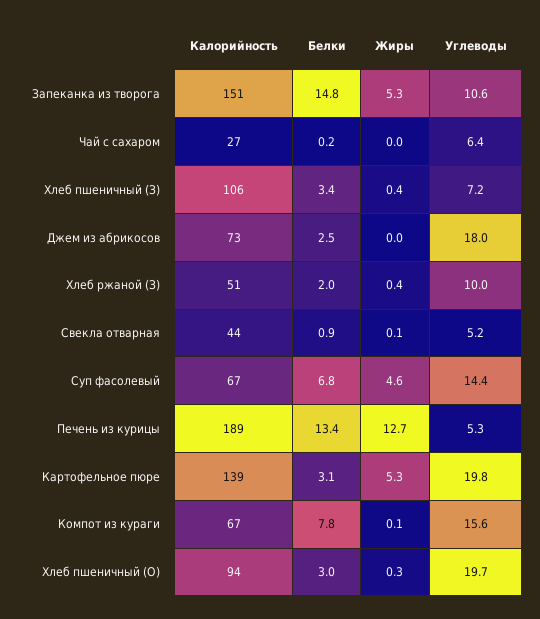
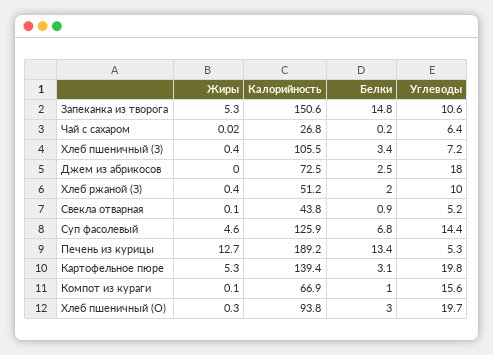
  {
    "Калорийность": {
      "Запеканка из творога": 150.6,
      "Чай с сахаром": 26.8,
      "Хлеб пшеничный (З)": 105.5,
      "Джем из абрикосов": 72.5,
      "Хлеб ржаной (З)": 51.2,
      "Свекла отварная": 43.8,
-     "Суп фасолевый": 67,
+     "Суп фасолевый": 125.9,
      "Печень из курицы": 189.2,
      "Картофельное пюре": 139.4,
      "Компот из кураги": 66.9,
      "Хлеб пшеничный (О)": 93.8
    },
    "Белки": {
      "Запеканка из творога": 14.8,
      "Чай с сахаром": 0.2,
      "Хлеб пшеничный (З)": 3.4,
      "Джем из абрикосов": 2.5,
      "Хлеб ржаной (З)": 2,
      "Свекла отварная": 0.9,
      "Суп фасолевый": 6.8,
      "Печень из курицы": 13.4,
      "Картофельное пюре": 3.1,
-     "Компот из кураги": 7.8,
+     "Компот из кураги": 1,
      "Хлеб пшеничный (О)": 3
    },
    "Жиры": {
      "Запеканка из творога": 5.3,
      "Чай с сахаром": 0.02,
      "Хлеб пшеничный (З)": 0.4,
      "Джем из абрикосов": 0,
      "Хлеб ржаной (З)": 0.4,
      "Свекла отварная": 0.1,
      "Суп фасолевый": 4.6,
      "Печень из курицы": 12.7,
      "Картофельное пюре": 5.3,
      "Компот из кураги": 0.1,
      "Хлеб пшеничный (О)": 0.3
    },
    "Углеводы": {
      "Запеканка из творога": 10.6,
      "Чай с сахаром": 6.4,
      "Хлеб пшеничный (З)": 7.2,
      "Джем из абрикосов": 18,
      "Хлеб ржаной (З)": 10,
      "Свекла отварная": 5.2,
      "Суп фасолевый": 14.4,
      "Печень из курицы": 5.3,
      "Картофельное пюре": 19.8,
      "Компот из кураги": 15.6,
      "Хлеб пшеничный (О)": 19.7
    }
  }

